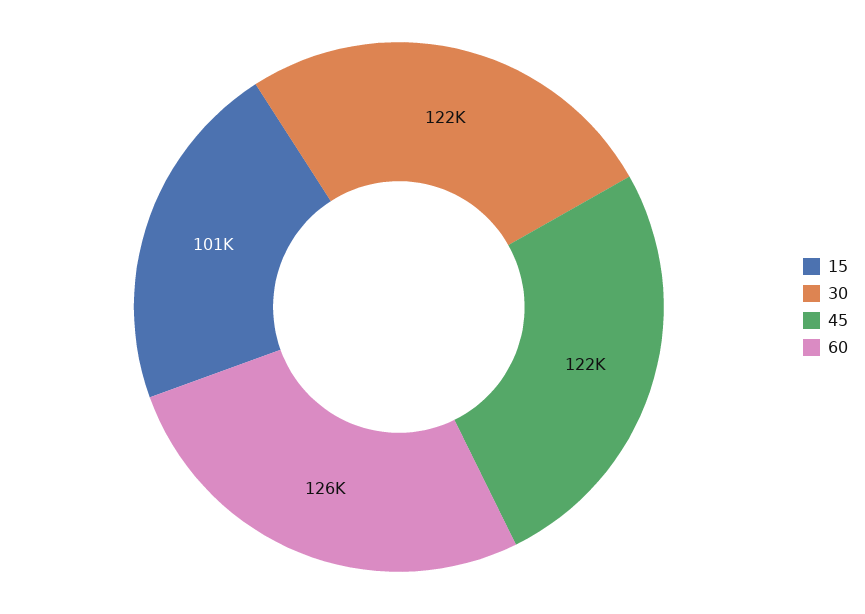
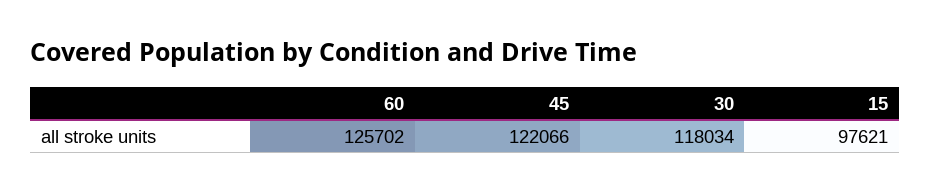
  {
-   "15": 101000,
+   "15": 97621,
-   "30": 122000,
+   "30": 118034,
    "45": 122066,
    "60": 125702
  }

